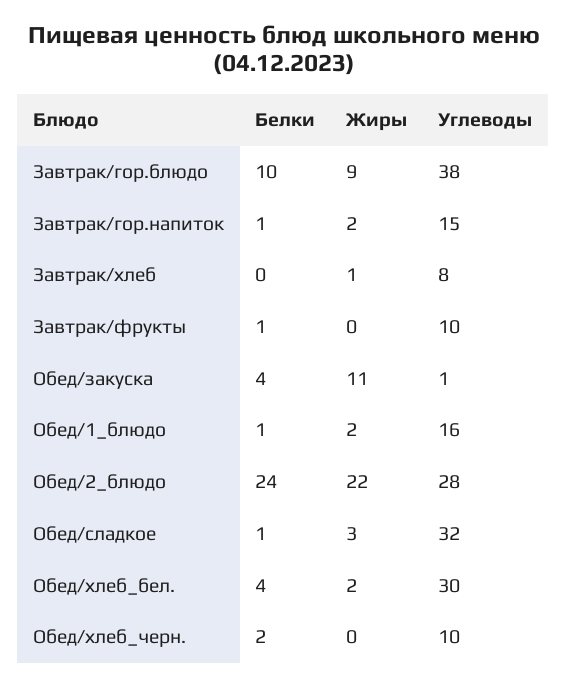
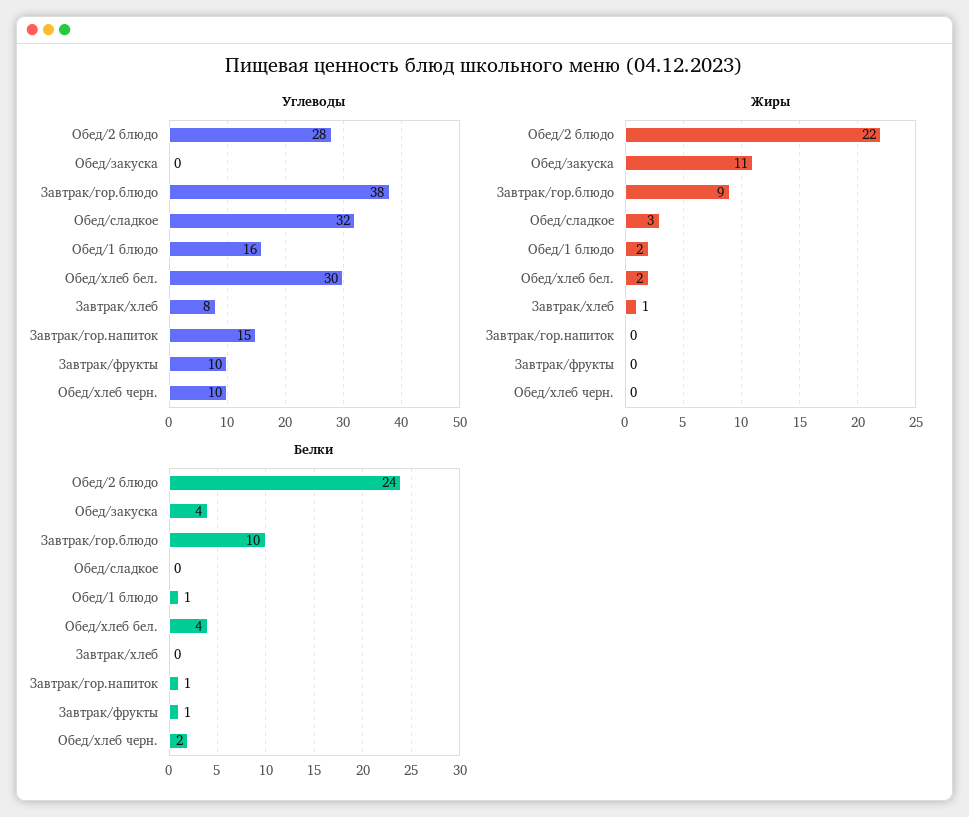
  {
    "Белки": {
      "Завтрак/гор.блюдо": 10,
      "Завтрак/гор.напиток": 1,
      "Завтрак/хлеб": 0,
      "Завтрак/фрукты": 1,
      "Обед/закуска": 4,
      "Обед/1_блюдо": 1,
      "Обед/2_блюдо": 24,
-     "Обед/сладкое": 1,
+     "Обед/сладкое": 0,
      "Обед/хлеб_бел.": 4,
      "Обед/хлеб_черн.": 2
    },
    "Жиры": {
      "Завтрак/гор.блюдо": 9,
-     "Завтрак/гор.напиток": 2,
+     "Завтрак/гор.напиток": 0,
      "Завтрак/хлеб": 1,
      "Завтрак/фрукты": 0,
      "Обед/закуска": 11,
      "Обед/1_блюдо": 2,
      "Обед/2_блюдо": 22,
      "Обед/сладкое": 3,
      "Обед/хлеб_бел.": 2,
      "Обед/хлеб_черн.": 0
    },
    "Углеводы": {
      "Завтрак/гор.блюдо": 38,
      "Завтрак/гор.напиток": 15,
      "Завтрак/хлеб": 8,
      "Завтрак/фрукты": 10,
-     "Обед/закуска": 1,
+     "Обед/закуска": 0,
      "Обед/1_блюдо": 16,
      "Обед/2_блюдо": 28,
      "Обед/сладкое": 32,
      "Обед/хлеб_бел.": 30,
      "Обед/хлеб_черн.": 10
    }
  }

